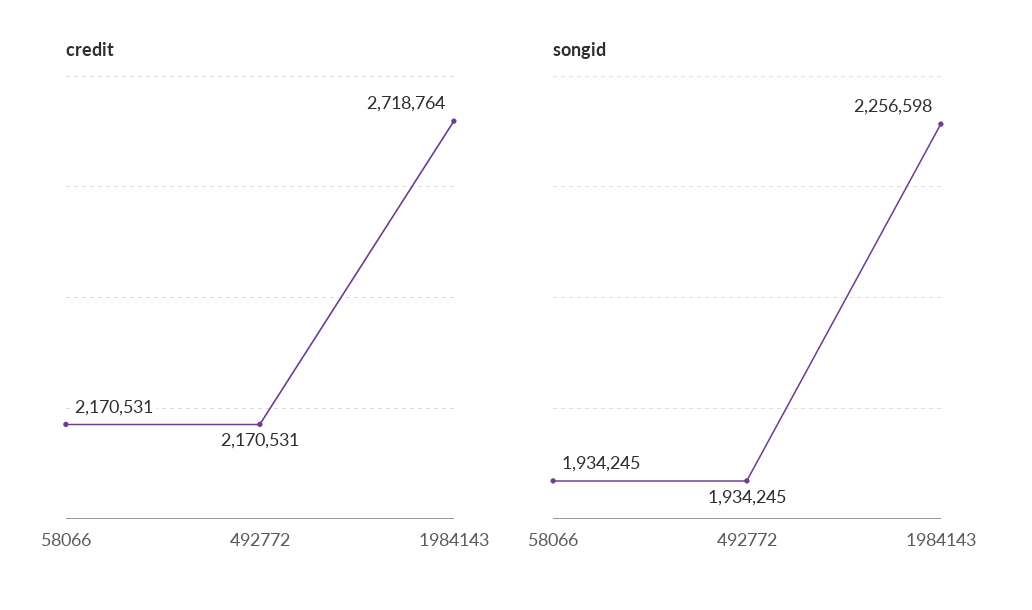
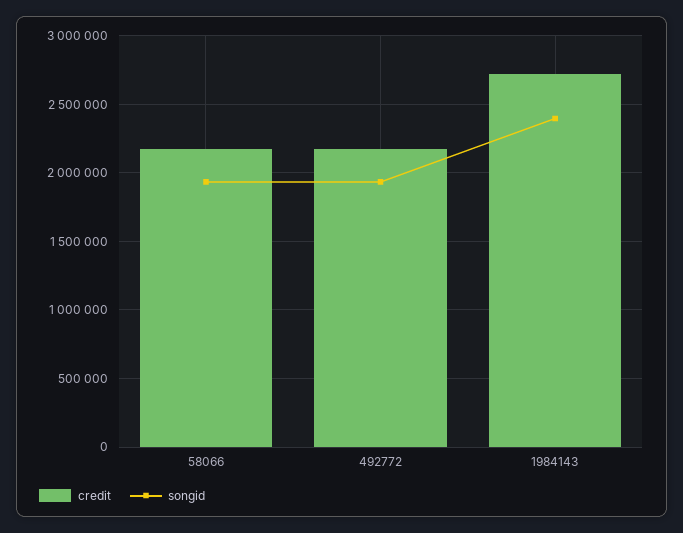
  {
    "credit": {
      "58066": 2170531,
      "492772": 2170531,
      "1984143": 2718764
    },
    "songid": {
      "58066": 1934245,
      "492772": 1934245,
-     "1984143": 2256598
+     "1984143": 2400000
    }
  }

